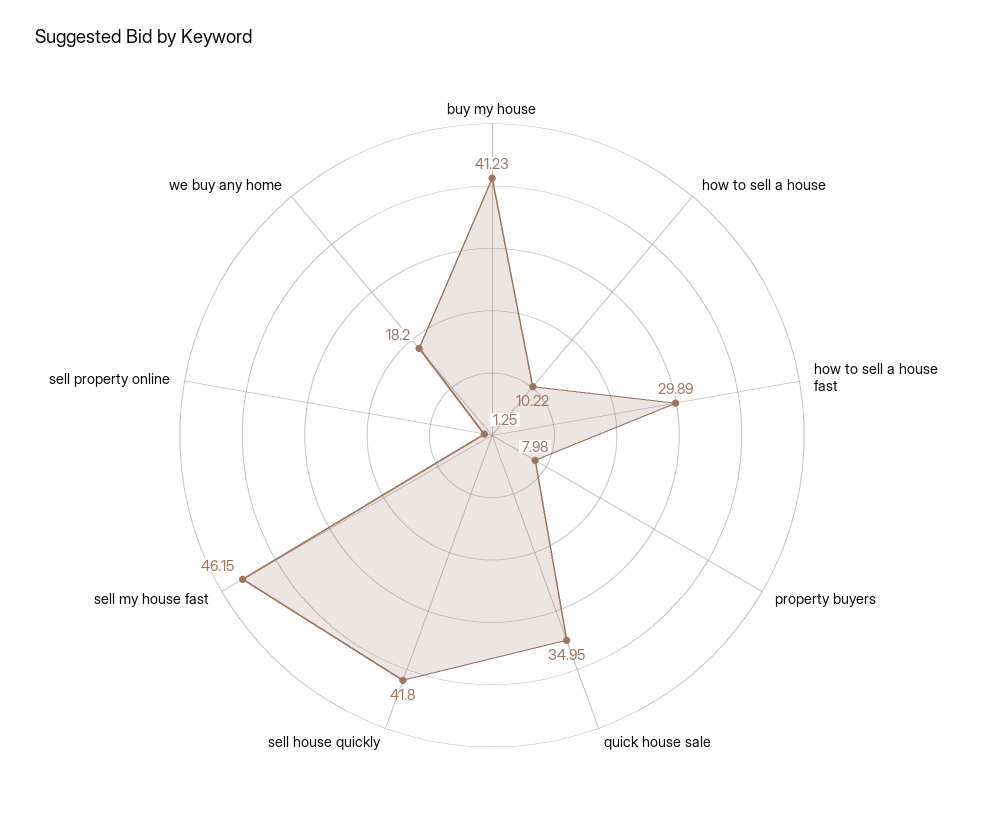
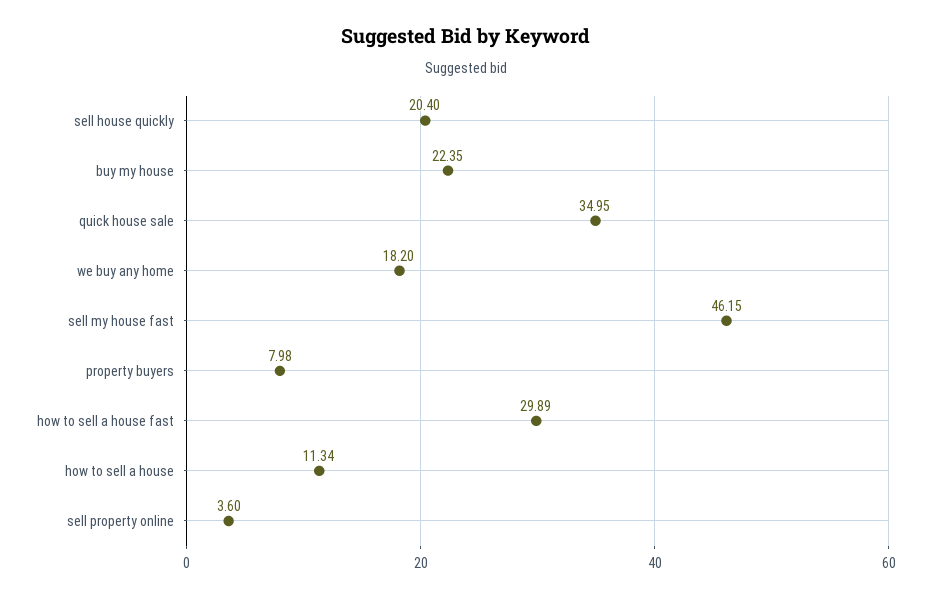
  {
-   "buy my house": 41.23,
+   "buy my house": 22.35,
-   "how to sell a house": 10.22,
+   "how to sell a house": 11.34,
    "how to sell a house fast": 29.89,
    "property buyers": 7.98,
    "quick house sale": 34.95,
-   "sell house quickly": 41.8,
+   "sell house quickly": 20.4,
    "sell my house fast": 46.15,
-   "sell property online": 1.25,
+   "sell property online": 3.6,
    "we buy any home": 18.2
  }

